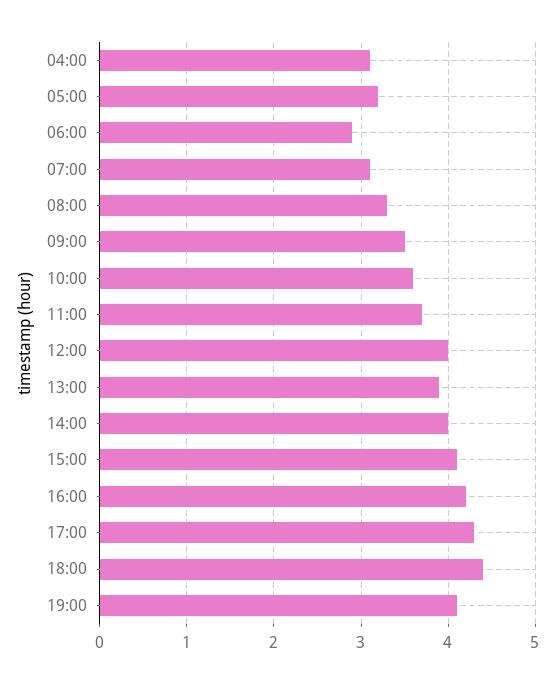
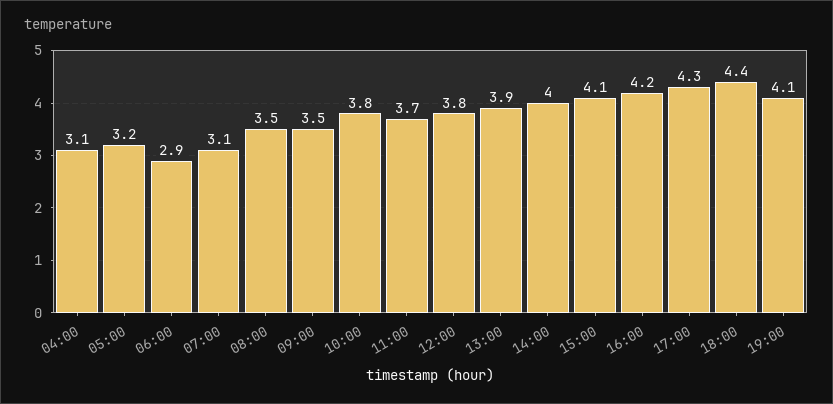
  {
    "04:00": 3.1,
    "05:00": 3.2,
    "06:00": 2.9,
    "07:00": 3.1,
-   "08:00": 3.3,
+   "08:00": 3.5,
    "09:00": 3.5,
-   "10:00": 3.6,
+   "10:00": 3.8,
    "11:00": 3.7,
-   "12:00": 4,
+   "12:00": 3.8,
    "13:00": 3.9,
    "14:00": 4,
    "15:00": 4.1,
    "16:00": 4.2,
    "17:00": 4.3,
    "18:00": 4.4,
    "19:00": 4.1
  }

